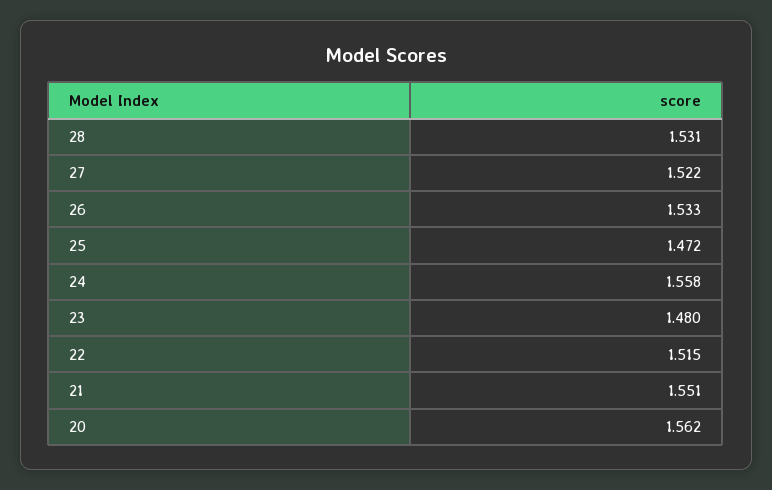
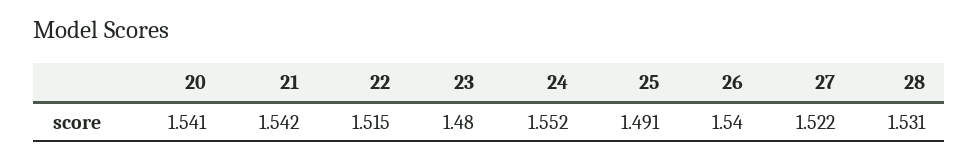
  {
    "28": 1.531,
    "27": 1.522,
-   "26": 1.533,
+   "26": 1.54,
-   "25": 1.472,
+   "25": 1.491,
-   "24": 1.558,
+   "24": 1.552,
    "23": 1.48,
    "22": 1.515,
-   "21": 1.551,
+   "21": 1.542,
-   "20": 1.562
+   "20": 1.541
  }

